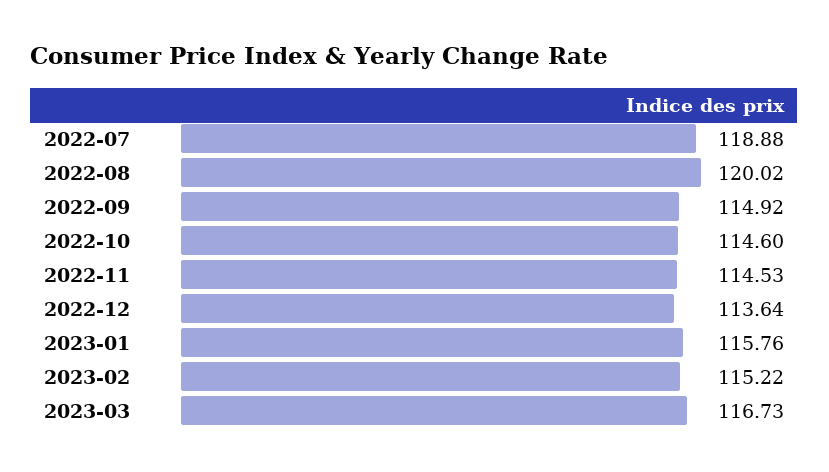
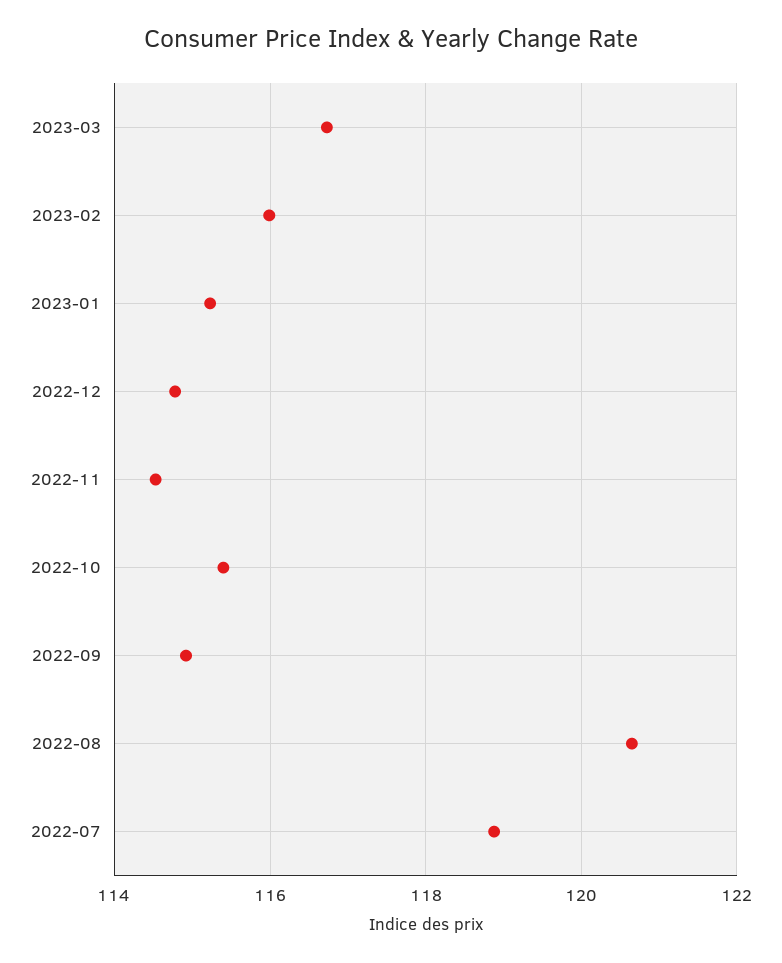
  {
    "2022-07": 118.88,
-   "2022-08": 120.02,
+   "2022-08": 120.6,
    "2022-09": 114.92,
-   "2022-10": 114.6,
+   "2022-10": 115.4,
    "2022-11": 114.53,
-   "2022-12": 113.64,
+   "2022-12": 114.8,
-   "2023-01": 115.76,
+   "2023-01": 115.2,
-   "2023-02": 115.22,
+   "2023-02": 116,
    "2023-03": 116.73
  }

